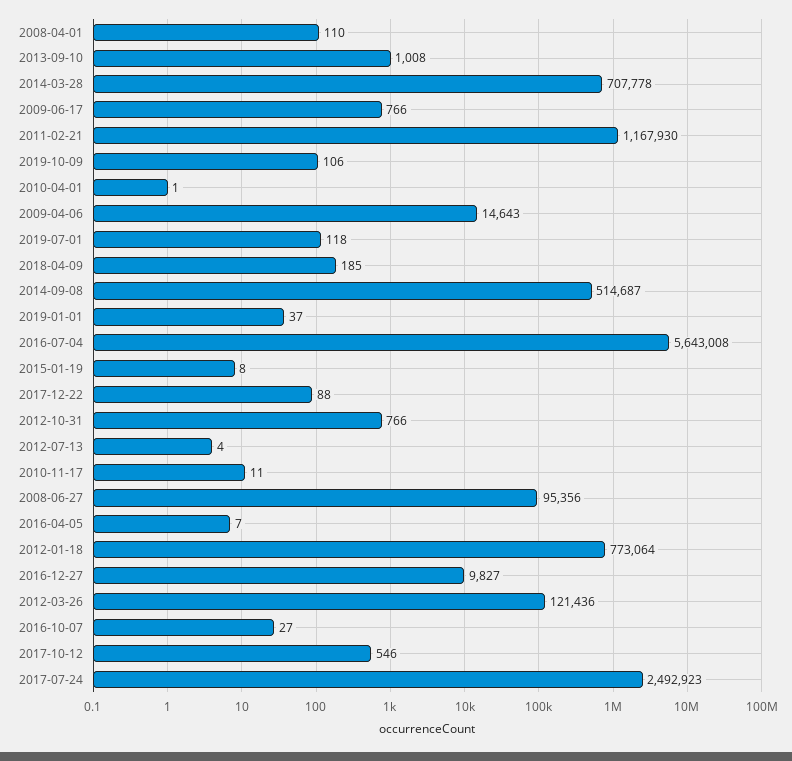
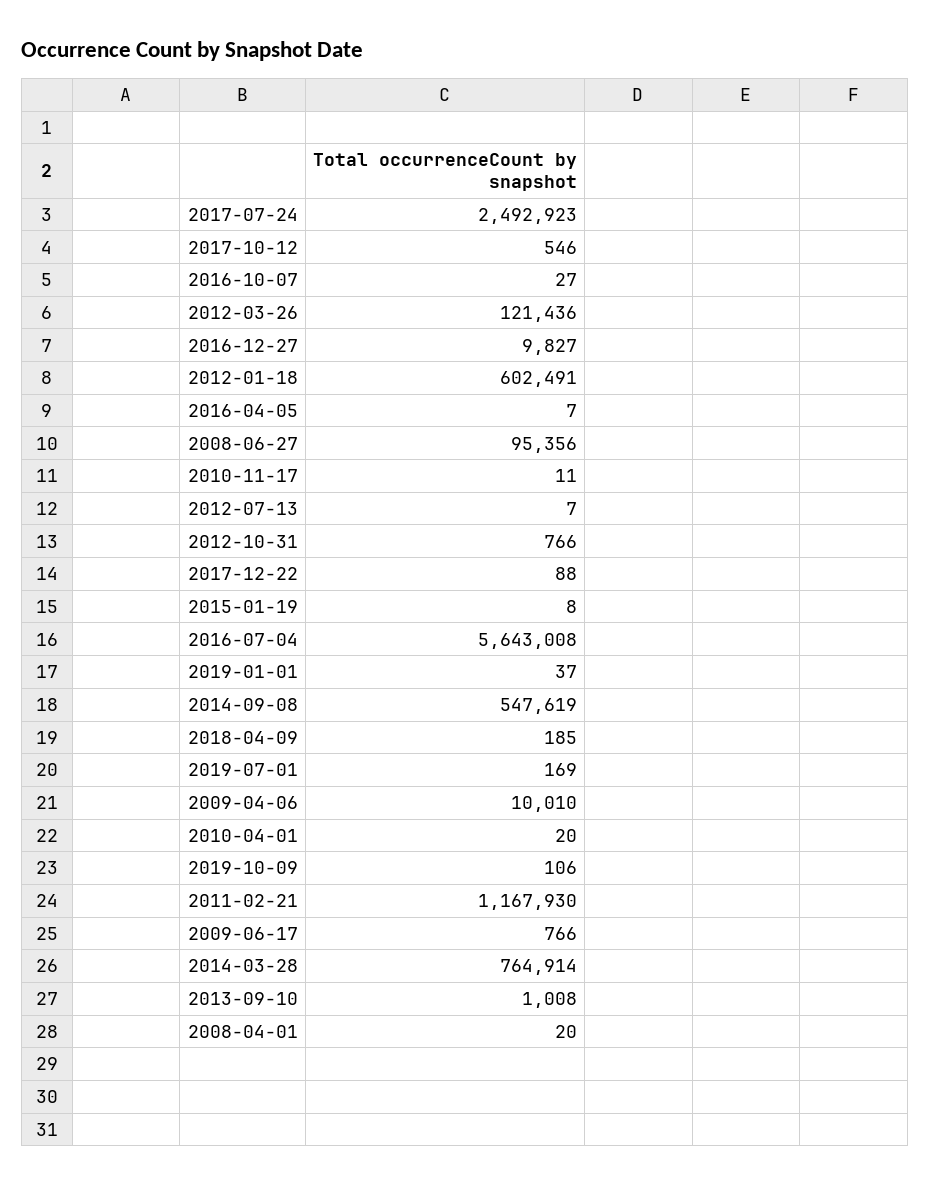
  {
-   "2008-04-01": 110,
+   "2008-04-01": 20,
    "2013-09-10": 1008,
-   "2014-03-28": 707778,
+   "2014-03-28": 764914,
    "2009-06-17": 766,
    "2011-02-21": 1167930,
    "2019-10-09": 106,
-   "2010-04-01": 1,
+   "2010-04-01": 20,
-   "2009-04-06": 14643,
+   "2009-04-06": 10010,
-   "2019-07-01": 118,
+   "2019-07-01": 169,
    "2018-04-09": 185,
-   "2014-09-08": 514687,
+   "2014-09-08": 547619,
    "2019-01-01": 37,
    "2016-07-04": 5643008,
    "2015-01-19": 8,
    "2017-12-22": 88,
    "2012-10-31": 766,
-   "2012-07-13": 4,
+   "2012-07-13": 7,
    "2010-11-17": 11,
    "2008-06-27": 95356,
    "2016-04-05": 7,
-   "2012-01-18": 773064,
+   "2012-01-18": 602491,
    "2016-12-27": 9827,
    "2012-03-26": 121436,
    "2016-10-07": 27,
    "2017-10-12": 546,
    "2017-07-24": 2492923
  }

